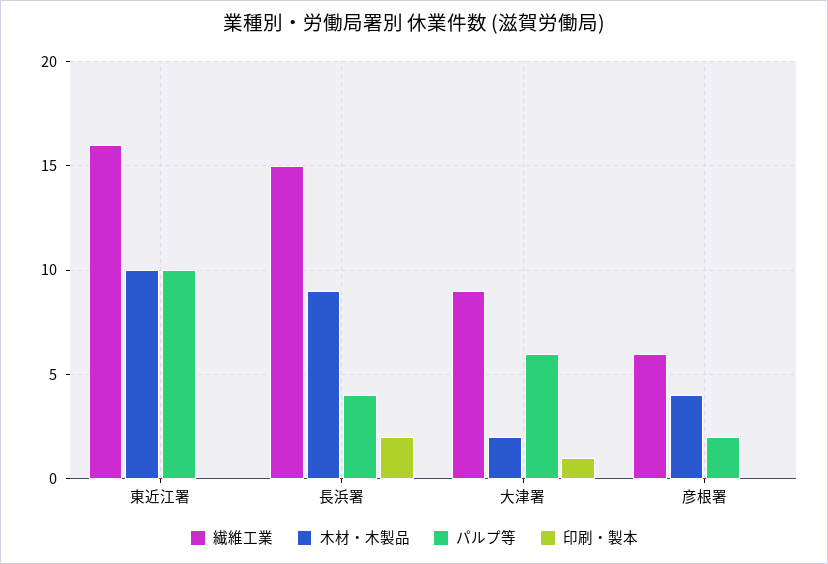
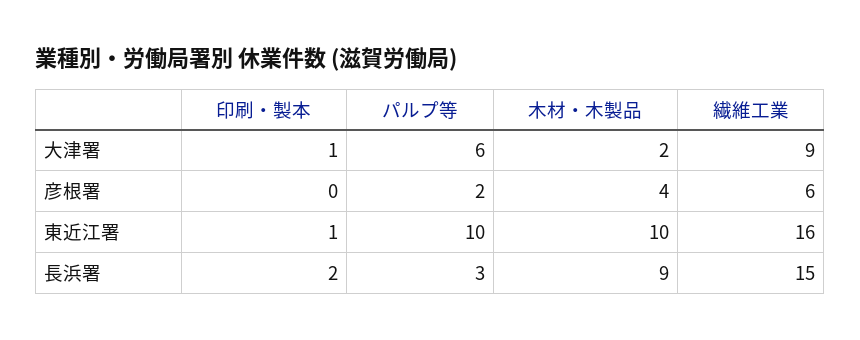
  {
    "繊維工業": {
      "東近江署": 16,
      "長浜署": 15,
      "大津署": 9,
      "彦根署": 6
    },
    "木材・木製品": {
      "東近江署": 10,
      "長浜署": 9,
      "大津署": 2,
      "彦根署": 4
    },
    "パルプ等": {
      "東近江署": 10,
-     "長浜署": 4,
+     "長浜署": 3,
      "大津署": 6,
      "彦根署": 2
    },
    "印刷・製本": {
-     "東近江署": 0,
+     "東近江署": 1,
      "長浜署": 2,
      "大津署": 1,
      "彦根署": 0
    }
  }

